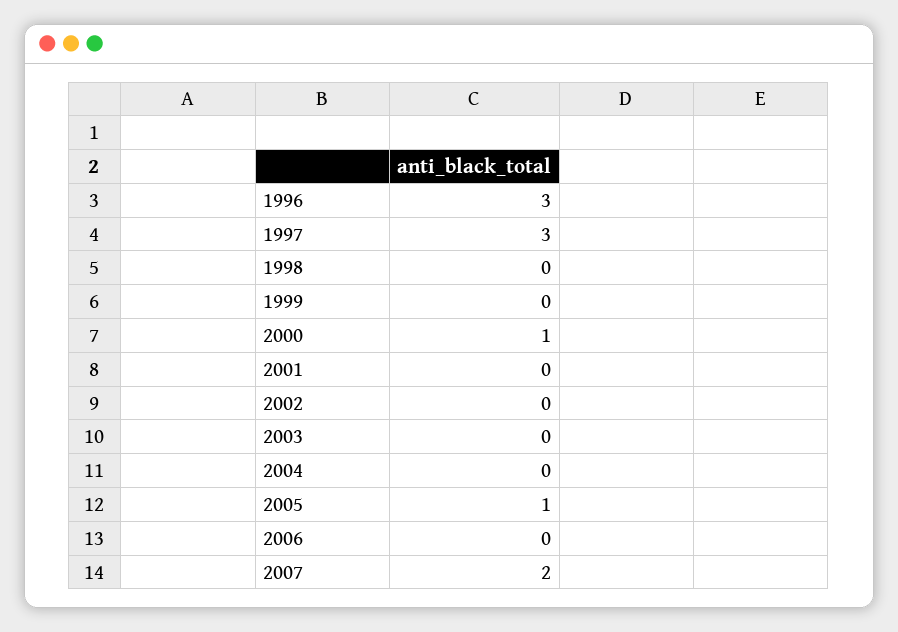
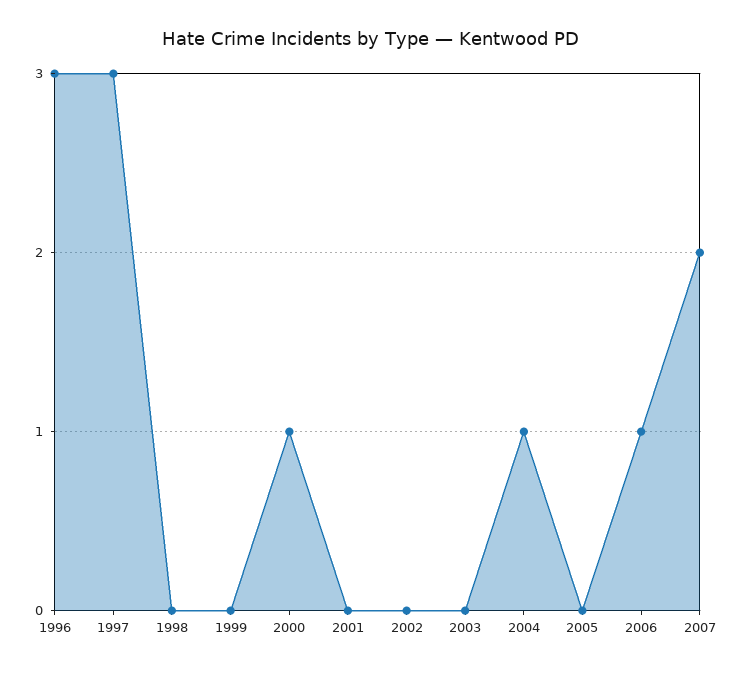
  {
    "1996": 3,
    "1997": 3,
    "1998": 0,
    "1999": 0,
    "2000": 1,
    "2001": 0,
    "2002": 0,
    "2003": 0,
-   "2004": 0,
+   "2004": 1,
-   "2005": 1,
+   "2005": 0,
-   "2006": 0,
+   "2006": 1,
    "2007": 2
  }

